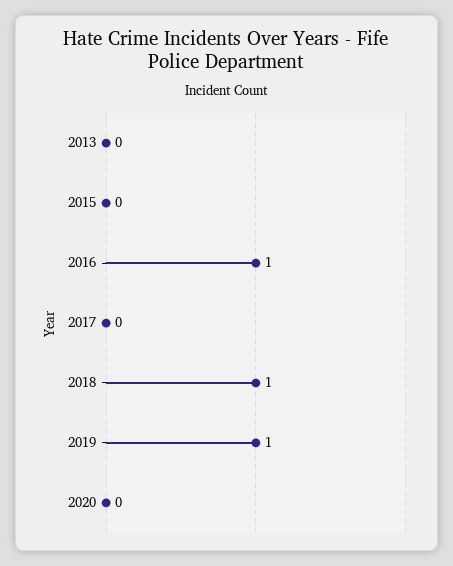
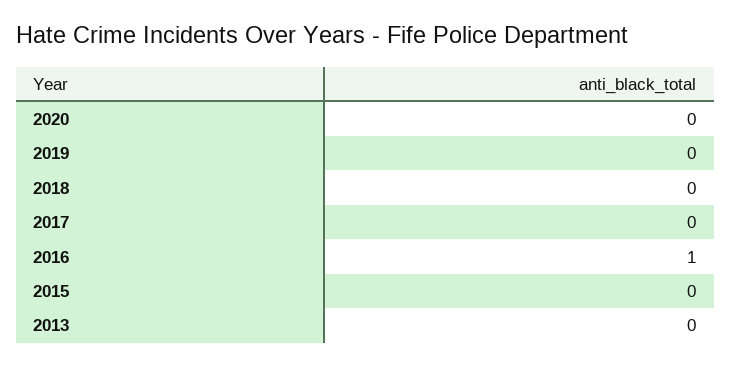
  {
    "2013": 0,
    "2015": 0,
    "2016": 1,
    "2017": 0,
-   "2018": 1,
+   "2018": 0,
-   "2019": 1,
+   "2019": 0,
    "2020": 0
  }

